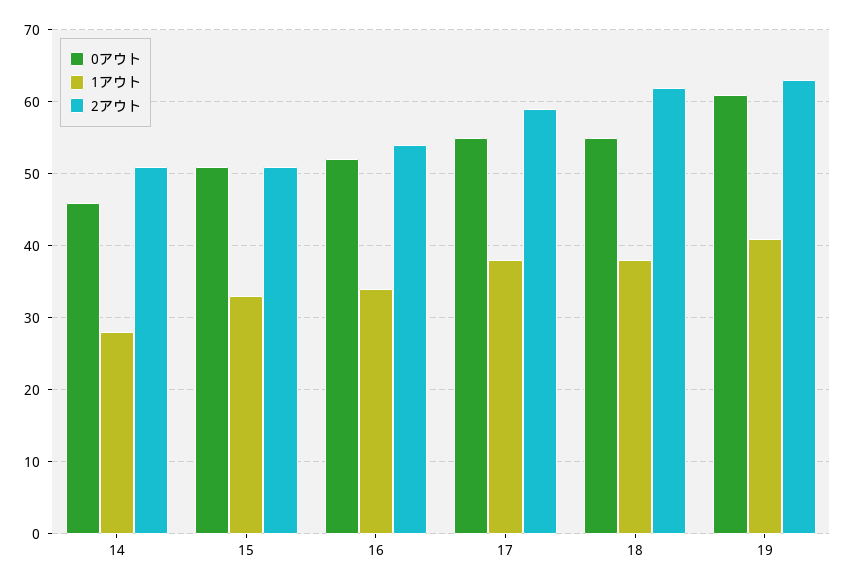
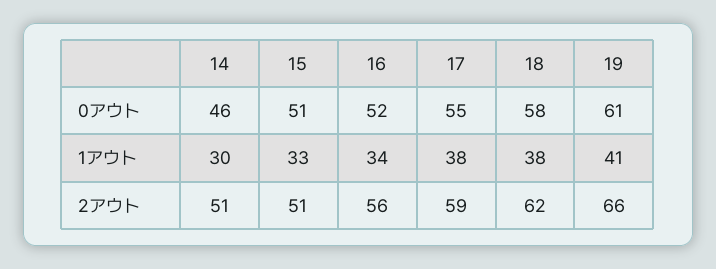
  {
    "0アウト": {
      "14": 46,
      "15": 51,
      "16": 52,
      "17": 55,
-     "18": 55,
+     "18": 58,
      "19": 61
    },
    "1アウト": {
-     "14": 28,
+     "14": 30,
      "15": 33,
      "16": 34,
      "17": 38,
      "18": 38,
      "19": 41
    },
    "2アウト": {
      "14": 51,
      "15": 51,
-     "16": 54,
+     "16": 56,
      "17": 59,
      "18": 62,
-     "19": 63
+     "19": 66
    }
  }

